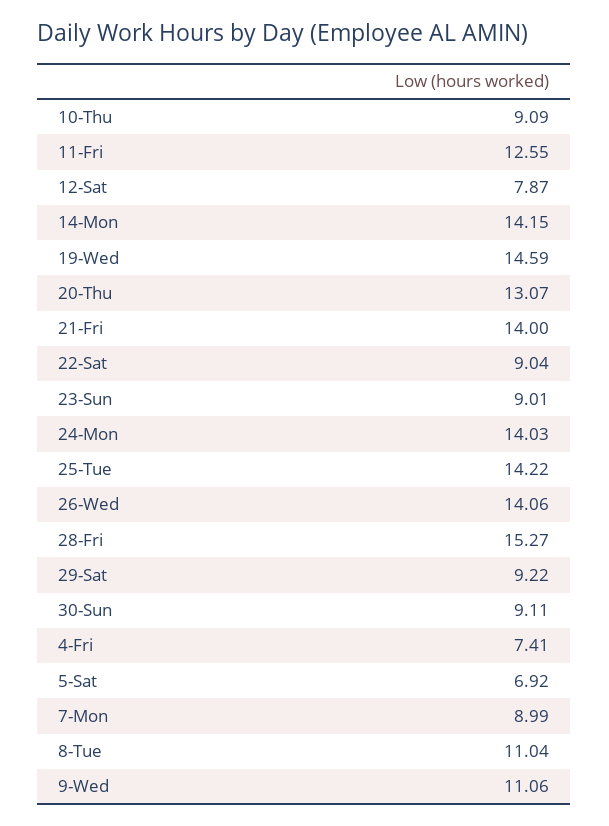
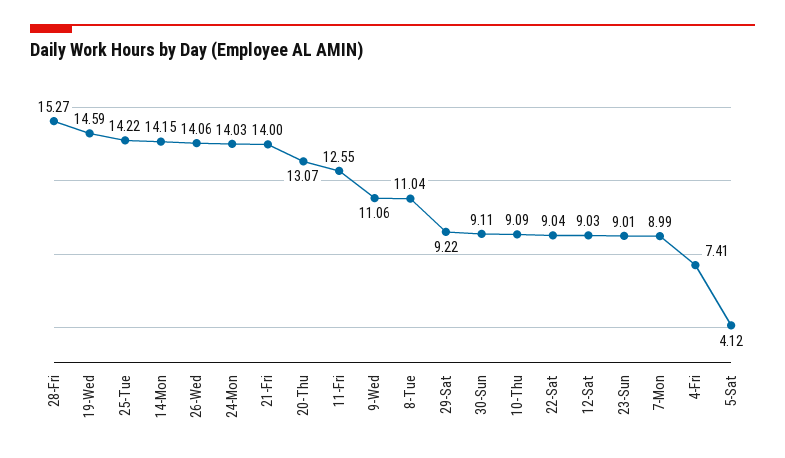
  {
    "10-Thu": 9.09,
    "11-Fri": 12.55,
-   "12-Sat": 7.87,
+   "12-Sat": 9.03,
    "14-Mon": 14.15,
    "19-Wed": 14.59,
    "20-Thu": 13.07,
    "21-Fri": 14,
    "22-Sat": 9.04,
    "23-Sun": 9.01,
    "24-Mon": 14.03,
    "25-Tue": 14.22,
    "26-Wed": 14.06,
    "28-Fri": 15.27,
    "29-Sat": 9.22,
    "30-Sun": 9.11,
    "4-Fri": 7.41,
-   "5-Sat": 6.92,
+   "5-Sat": 4.12,
    "7-Mon": 8.99,
    "8-Tue": 11.04,
    "9-Wed": 11.06
  }

